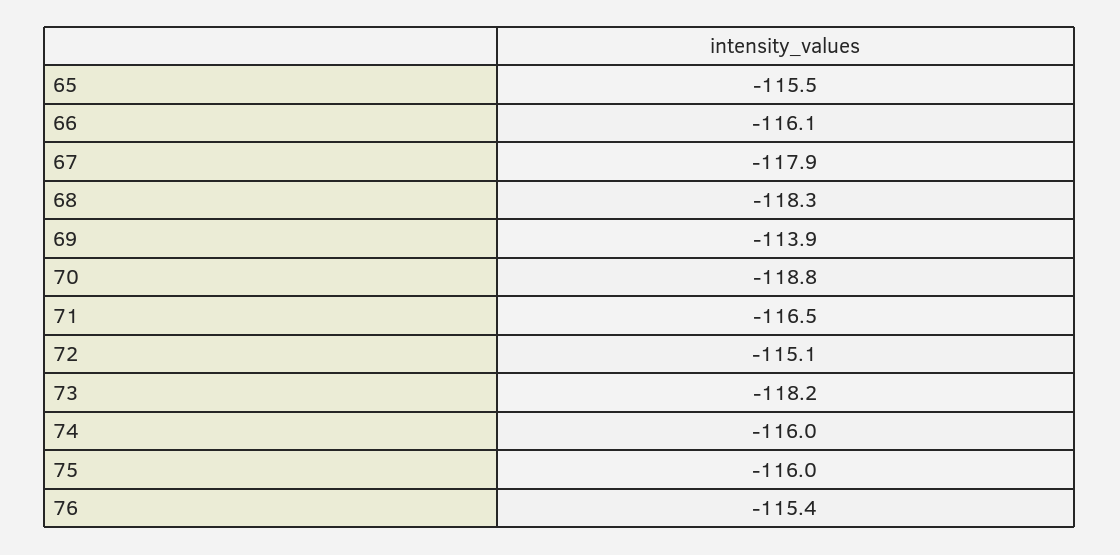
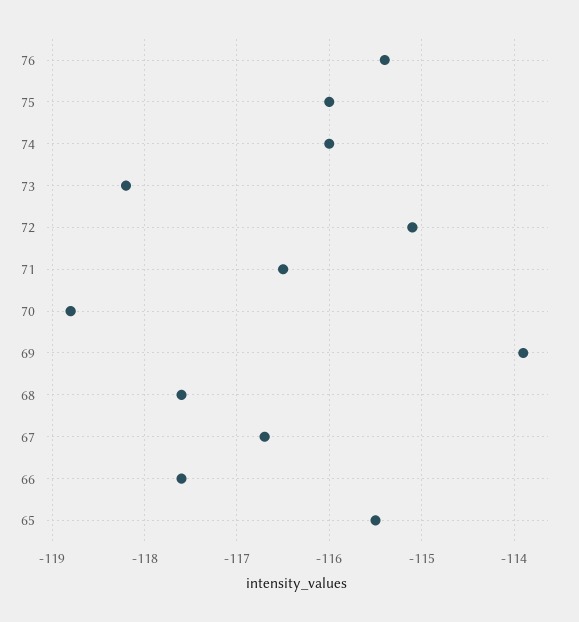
  {
    "65": -115.5,
-   "66": -116.1,
+   "66": -117.6,
-   "67": -117.9,
+   "67": -116.7,
-   "68": -118.3,
+   "68": -117.6,
    "69": -113.9,
    "70": -118.8,
    "71": -116.5,
    "72": -115.1,
    "73": -118.2,
    "74": -116,
    "75": -116,
    "76": -115.4
  }

